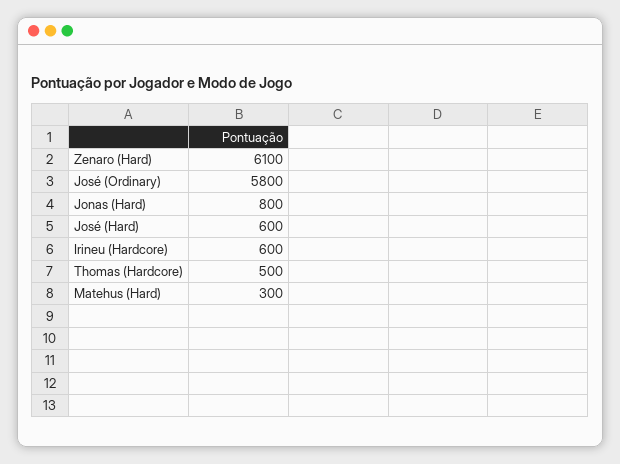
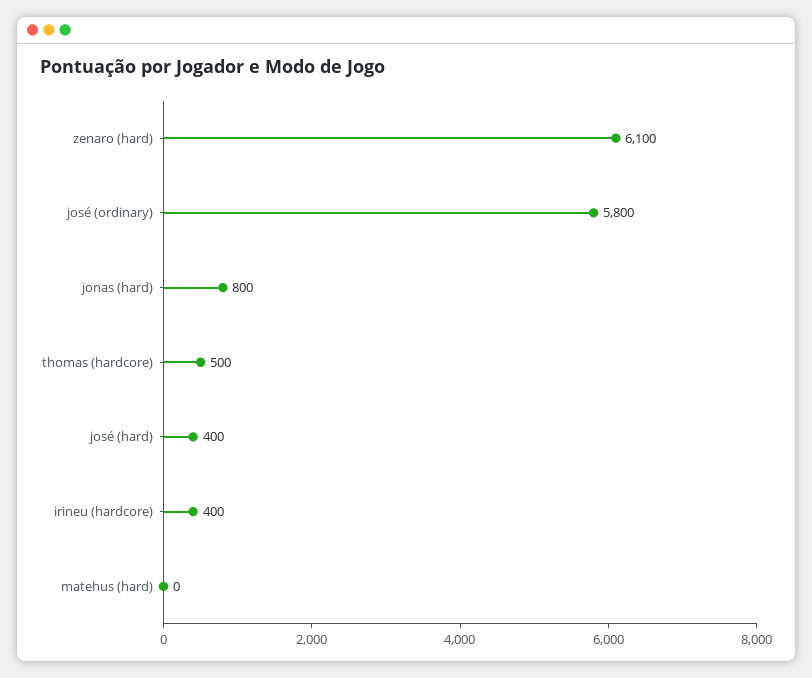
  {
    "Zenaro (Hard)": 6100,
    "José (Ordinary)": 5800,
    "Jonas (Hard)": 800,
-   "José (Hard)": 600,
+   "José (Hard)": 400,
-   "Irineu (Hardcore)": 600,
+   "Irineu (Hardcore)": 400,
    "Thomas (Hardcore)": 500,
-   "Matehus (Hard)": 300
+   "Matehus (Hard)": 0
  }

